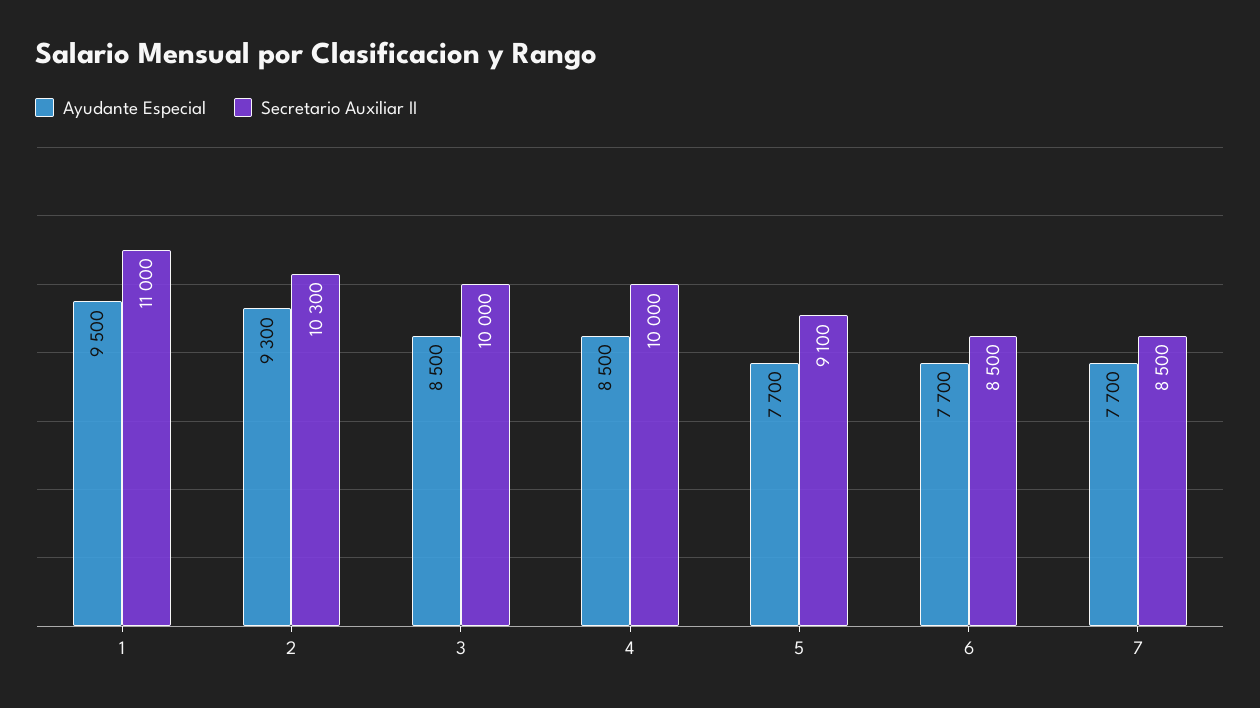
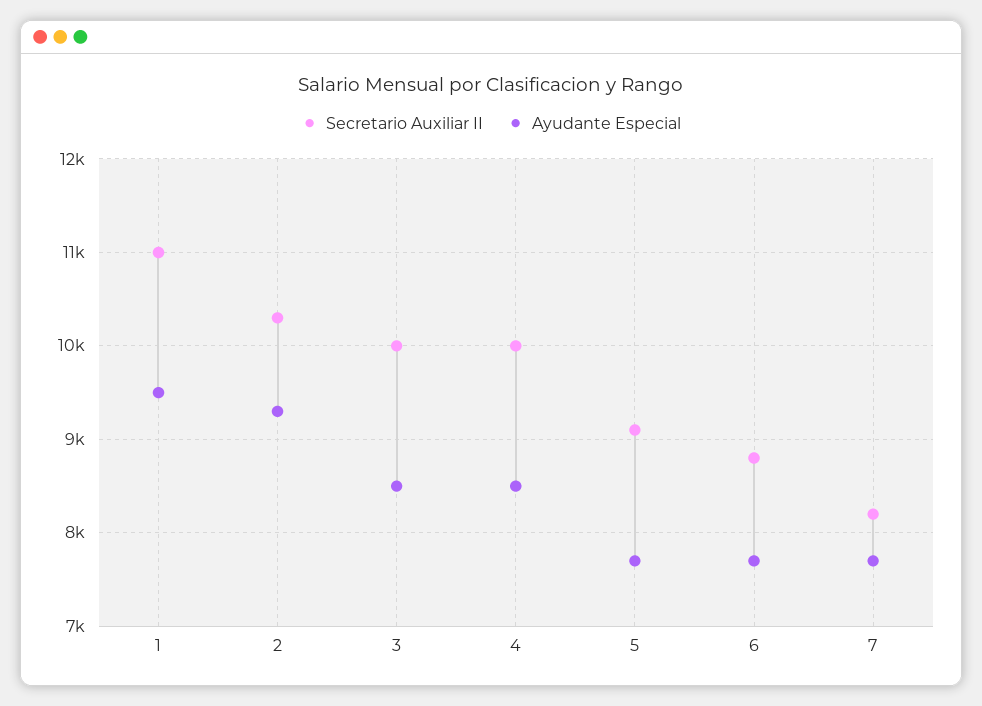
  {
    "Ayudante Especial": {
      "1": 9500,
      "2": 9300,
      "3": 8500,
      "4": 8500,
      "5": 7700,
      "6": 7700,
      "7": 7700
    },
    "Secretario Auxiliar II": {
      "1": 11000,
      "2": 10300,
      "3": 10000,
      "4": 10000,
      "5": 9100,
-     "6": 8500,
+     "6": 8800,
-     "7": 8500
+     "7": 8200
    }
  }

